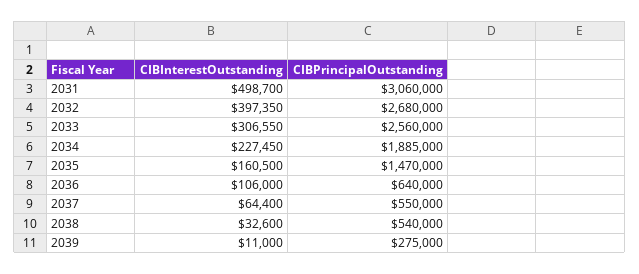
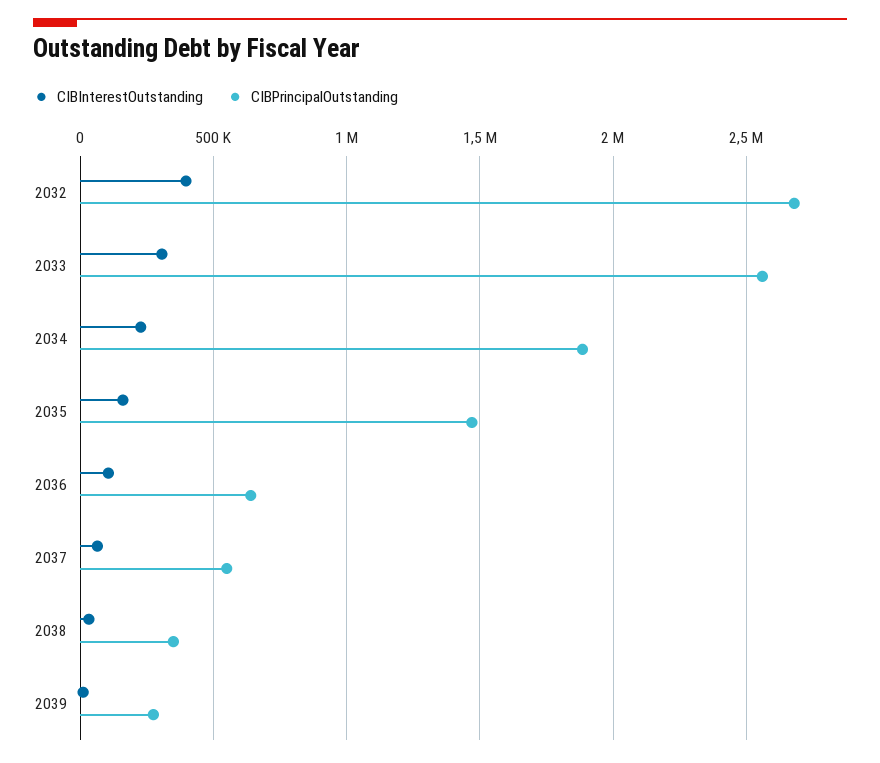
  {
    "CIBInterestOutstanding": {
-     "2031": 498700,
      "2032": 397350,
      "2033": 306550,
      "2034": 227450,
      "2035": 160500,
      "2036": 106000,
      "2037": 64400,
      "2038": 32600,
      "2039": 11000
    },
    "CIBPrincipalOutstanding": {
-     "2031": 3060000,
      "2032": 2680000,
      "2033": 2560000,
      "2034": 1885000,
      "2035": 1470000,
      "2036": 640000,
      "2037": 550000,
-     "2038": 540000,
+     "2038": 350000,
      "2039": 275000
    }
  }

